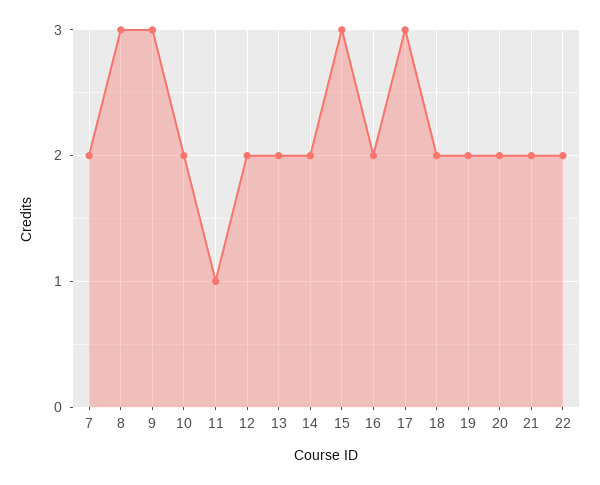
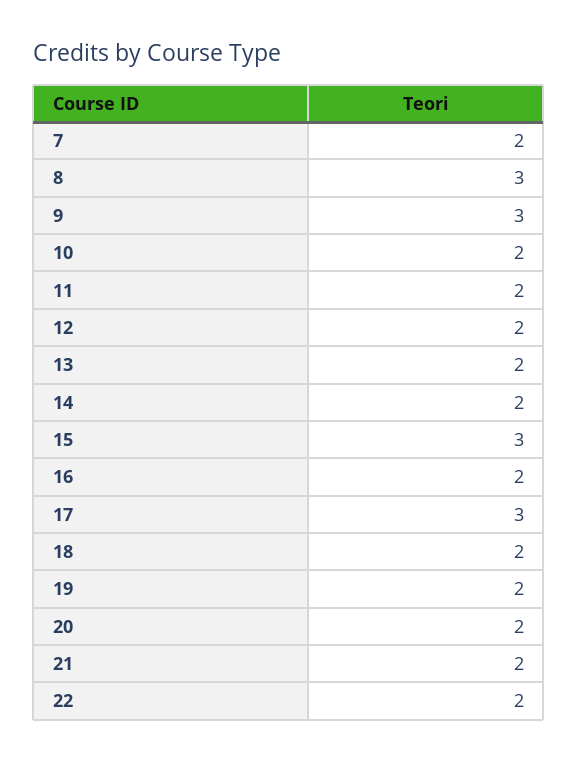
  {
    "7": 2,
    "8": 3,
    "9": 3,
    "10": 2,
-   "11": 1,
+   "11": 2,
    "12": 2,
    "13": 2,
    "14": 2,
    "15": 3,
    "16": 2,
    "17": 3,
    "18": 2,
    "19": 2,
    "20": 2,
    "21": 2,
    "22": 2
  }

